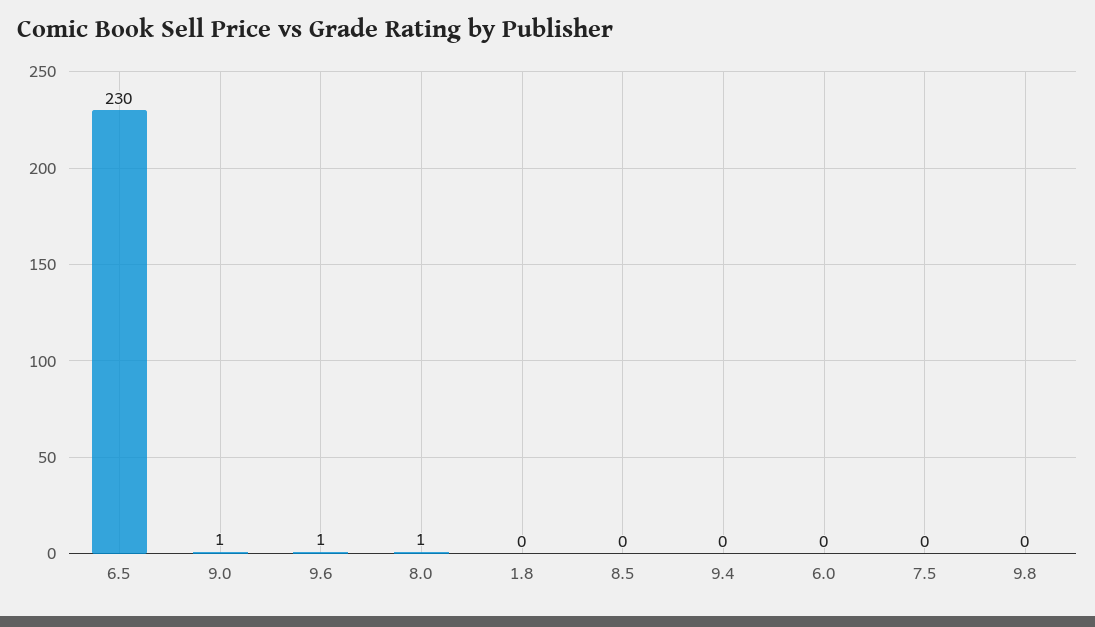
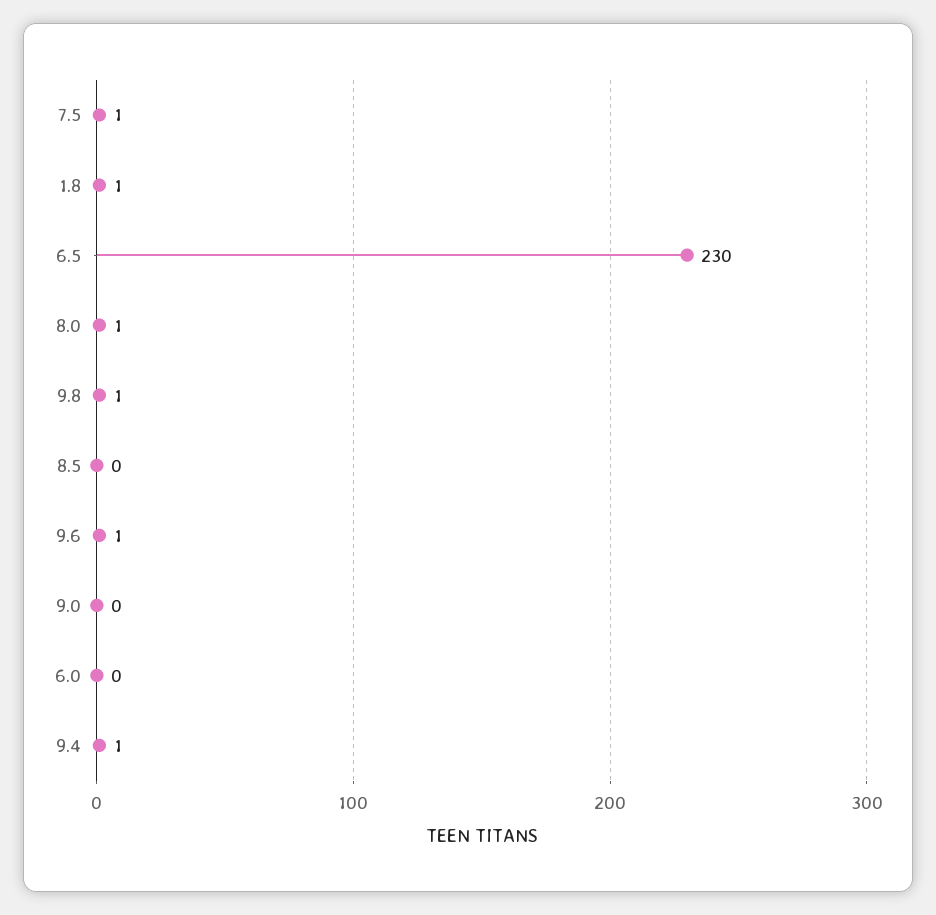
  {
    "6.5": 230,
-   "9.0": 1,
+   "9.0": 0,
    "9.6": 1,
    "8.0": 1,
-   "1.8": 0,
+   "1.8": 1,
    "8.5": 0,
-   "9.4": 0,
+   "9.4": 1,
    "6.0": 0,
-   "7.5": 0,
+   "7.5": 1,
-   "9.8": 0
+   "9.8": 1
  }

